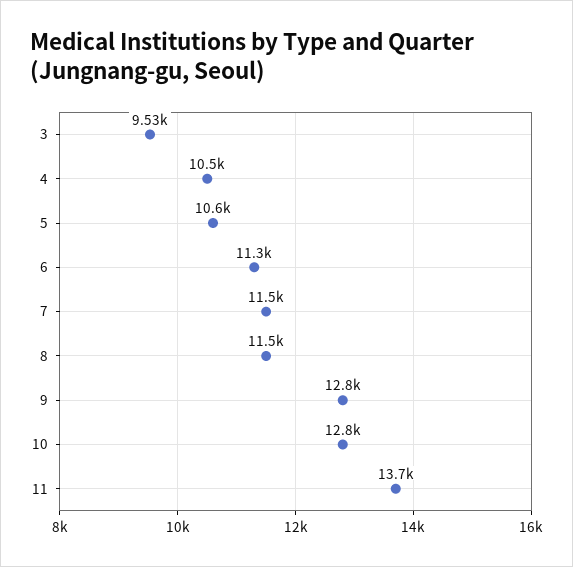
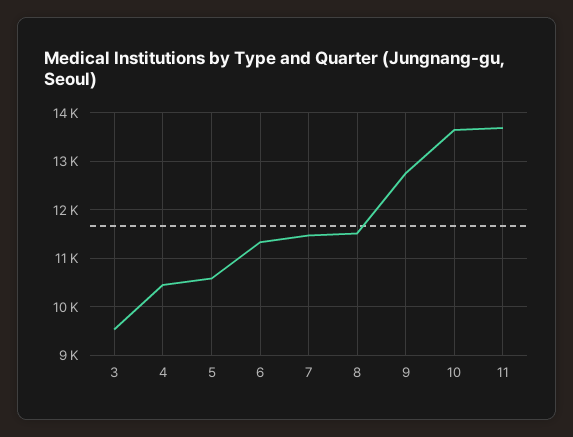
  {
    "3": 9530,
    "4": 10500,
    "5": 10600,
    "6": 11300,
    "7": 11500,
    "8": 11500,
    "9": 12800,
-   "10": 12800,
+   "10": 13600,
    "11": 13700
  }

